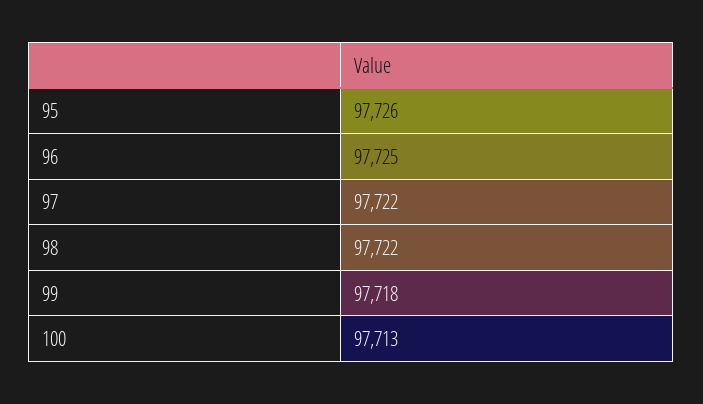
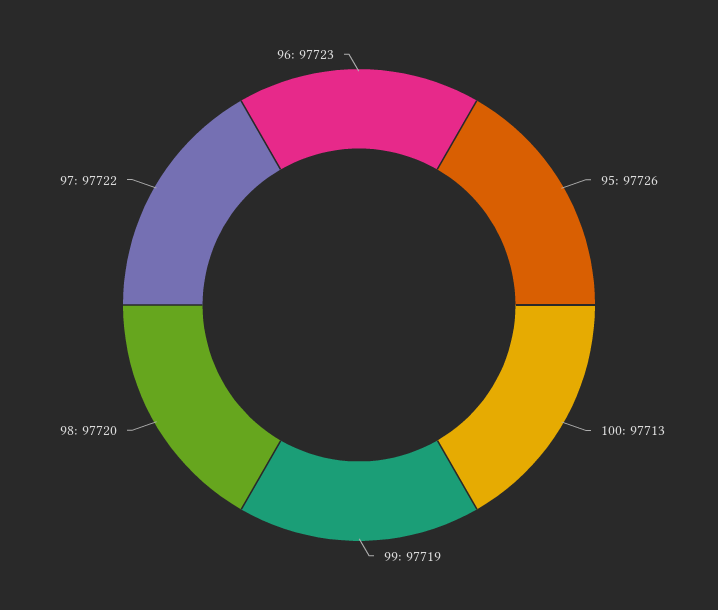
  {
    "95": 97726,
-   "96": 97725,
+   "96": 97723,
    "97": 97722,
-   "98": 97722,
+   "98": 97720,
-   "99": 97718,
+   "99": 97719,
    "100": 97713
  }

